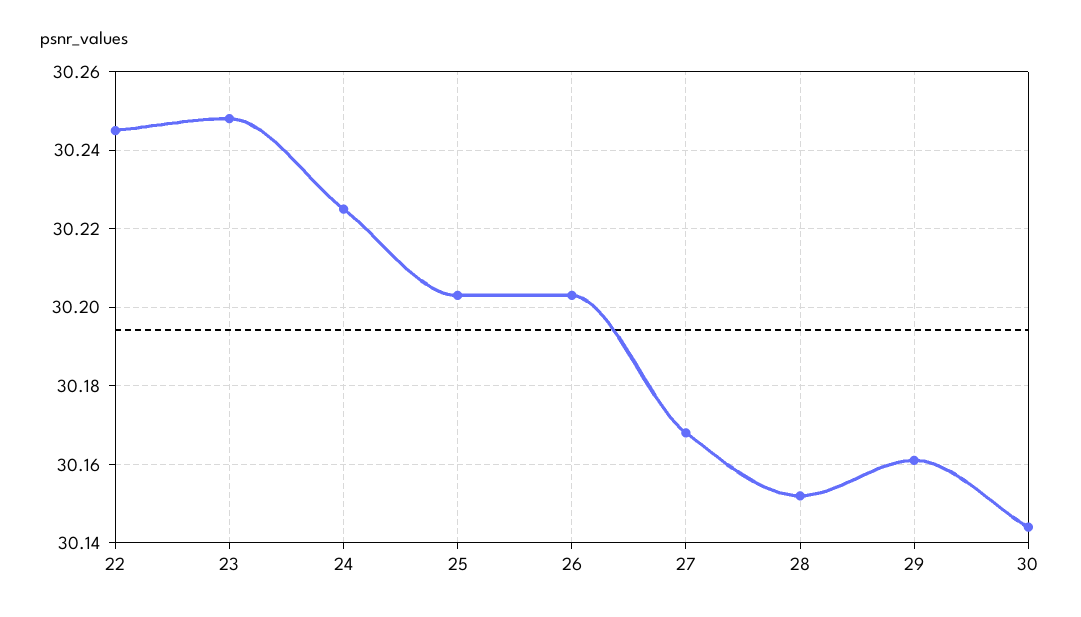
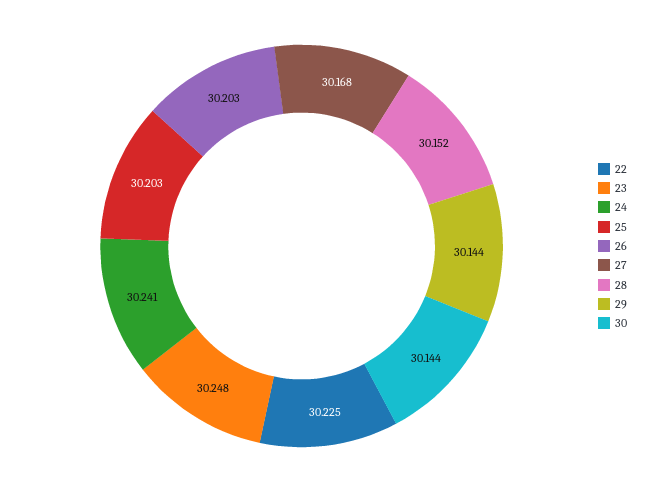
  {
-   "22": 30.245,
+   "22": 30.225,
    "23": 30.248,
-   "24": 30.225,
+   "24": 30.241,
    "25": 30.203,
    "26": 30.203,
    "27": 30.168,
    "28": 30.152,
-   "29": 30.16,
+   "29": 30.144,
    "30": 30.144
  }

